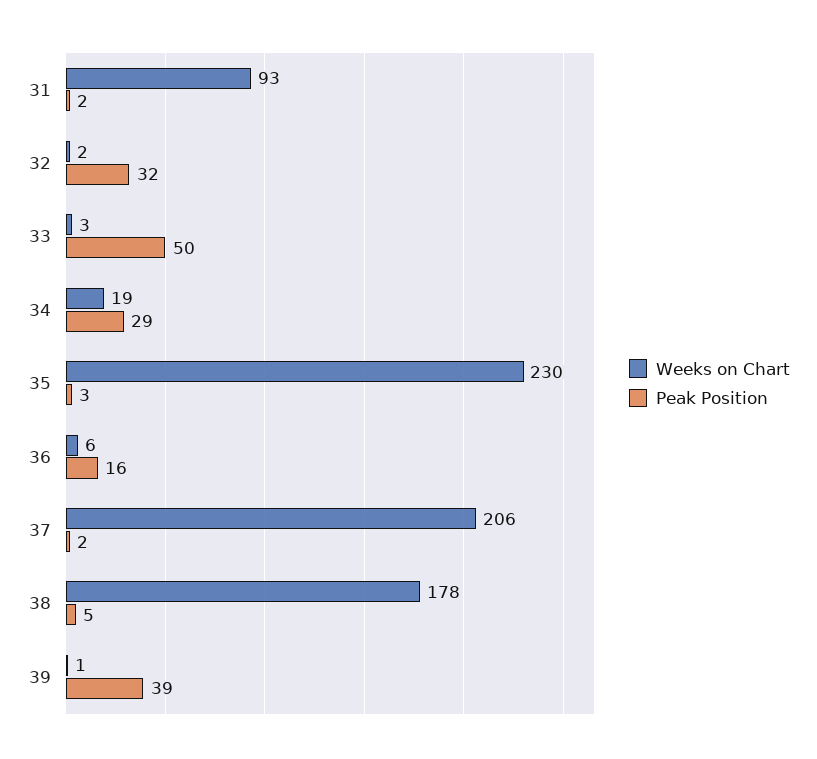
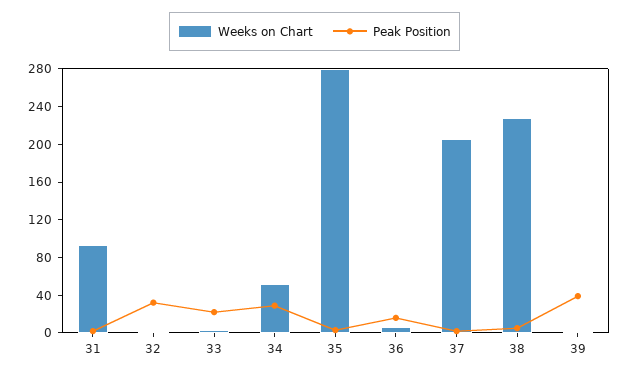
  {
    "Weeks on Chart": {
      "31": 93,
      "32": 2,
      "33": 3,
-     "34": 19,
+     "34": 50,
-     "35": 230,
+     "35": 280,
      "36": 6,
      "37": 206,
-     "38": 178,
+     "38": 230,
      "39": 1
    },
    "Peak Position": {
      "31": 2,
      "32": 32,
-     "33": 50,
+     "33": 20,
      "34": 29,
      "35": 3,
      "36": 16,
      "37": 2,
      "38": 5,
      "39": 39
    }
  }

